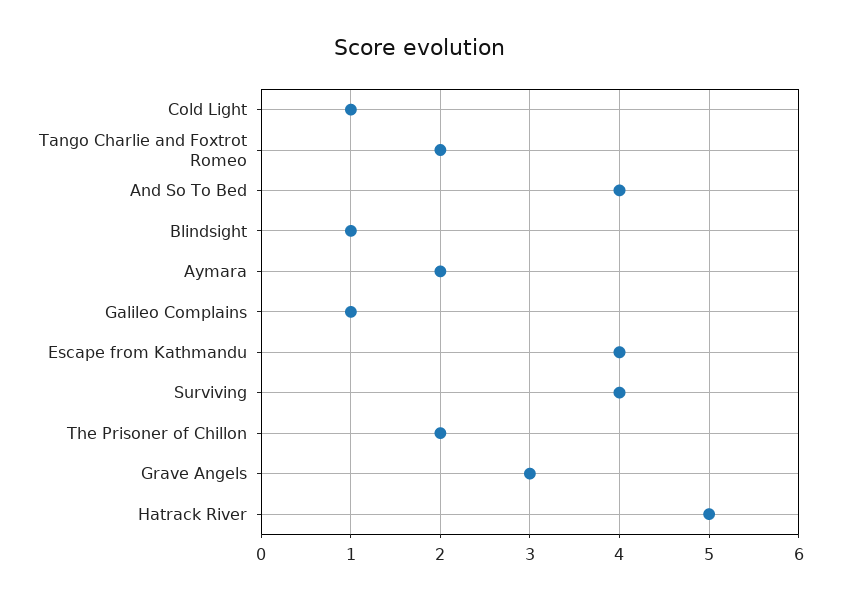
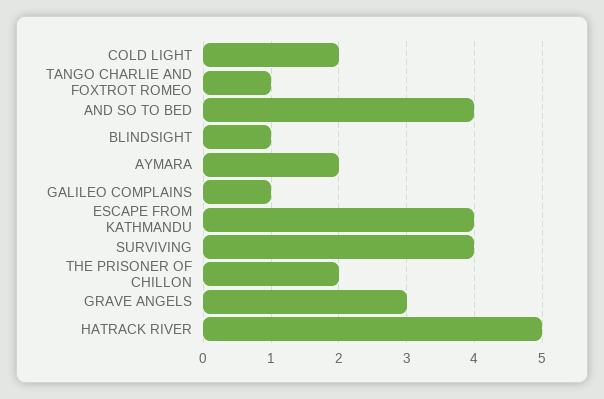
  {
-   "Cold Light": 1,
+   "Cold Light": 2,
-   "Tango Charlie and Foxtrot Romeo": 2,
+   "Tango Charlie and Foxtrot Romeo": 1,
    "And So To Bed": 4,
    "Blindsight": 1,
    "Aymara": 2,
    "Galileo Complains": 1,
    "Escape from Kathmandu": 4,
    "Surviving": 4,
    "The Prisoner of Chillon": 2,
    "Grave Angels": 3,
    "Hatrack River": 5
  }

